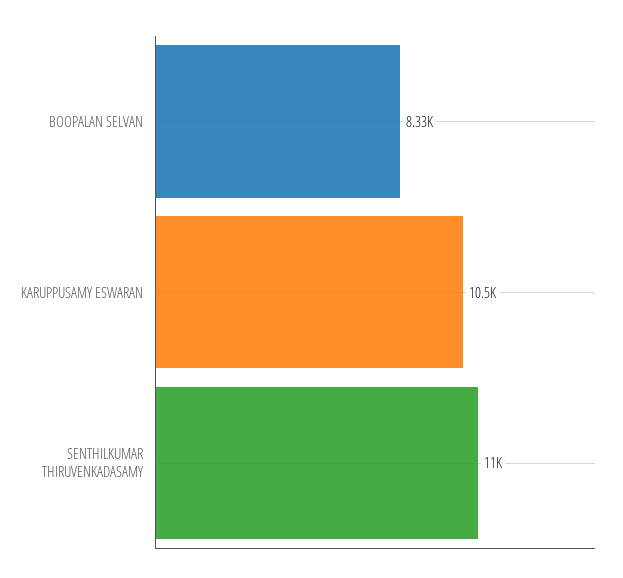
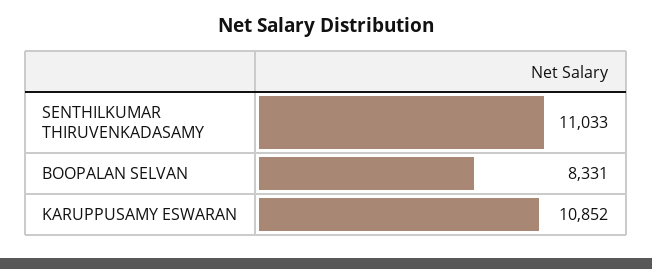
  {
    "BOOPALAN SELVAN": 8331,
-   "KARUPPUSAMY ESWARAN": 10500,
+   "KARUPPUSAMY ESWARAN": 10852,
    "SENTHILKUMAR THIRUVENKADASAMY": 11033
  }

